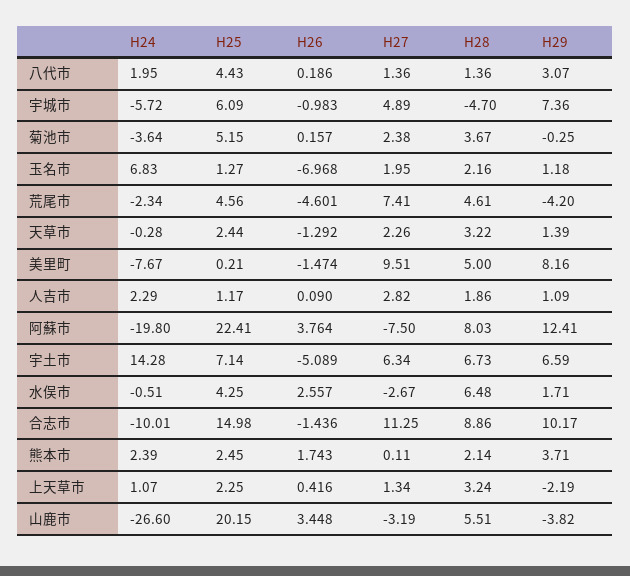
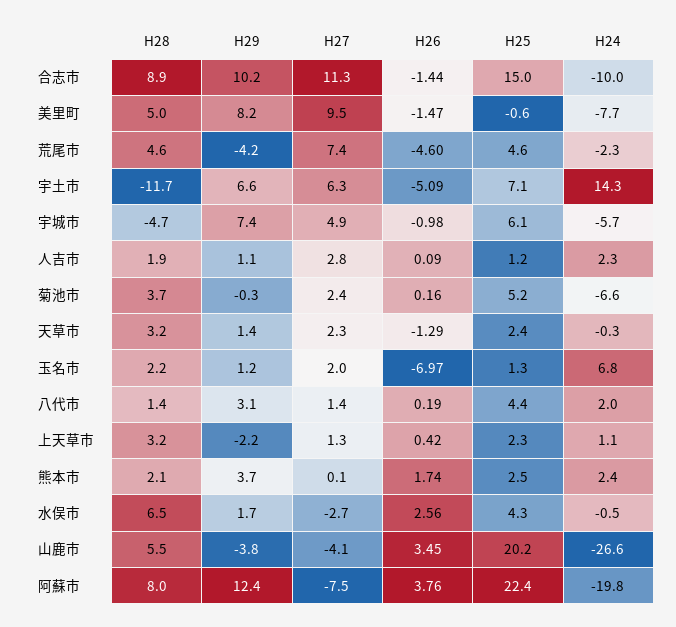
  {
    "H24": {
      "八代市": 1.95,
      "宇城市": -5.72,
-     "菊池市": -3.64,
+     "菊池市": -6.6,
      "玉名市": 6.83,
      "荒尾市": -2.34,
      "天草市": -0.28,
      "美里町": -7.67,
      "人吉市": 2.29,
      "阿蘇市": -19.8,
      "宇土市": 14.28,
      "水俣市": -0.51,
      "合志市": -10.01,
      "熊本市": 2.39,
      "上天草市": 1.07,
      "山鹿市": -26.6
    },
    "H25": {
      "八代市": 4.43,
      "宇城市": 6.09,
      "菊池市": 5.15,
      "玉名市": 1.27,
      "荒尾市": 4.56,
      "天草市": 2.44,
-     "美里町": 0.21,
+     "美里町": -0.6,
      "人吉市": 1.17,
      "阿蘇市": 22.41,
      "宇土市": 7.14,
      "水俣市": 4.25,
      "合志市": 14.98,
      "熊本市": 2.45,
      "上天草市": 2.25,
      "山鹿市": 20.15
    },
    "H26": {
      "八代市": 0.186,
      "宇城市": -0.983,
      "菊池市": 0.157,
      "玉名市": -6.968,
      "荒尾市": -4.601,
      "天草市": -1.292,
      "美里町": -1.474,
      "人吉市": 0.09,
      "阿蘇市": 3.764,
      "宇土市": -5.089,
      "水俣市": 2.557,
      "合志市": -1.436,
      "熊本市": 1.743,
      "上天草市": 0.416,
      "山鹿市": 3.448
    },
    "H27": {
      "八代市": 1.36,
      "宇城市": 4.89,
      "菊池市": 2.38,
      "玉名市": 1.95,
      "荒尾市": 7.41,
      "天草市": 2.26,
      "美里町": 9.51,
      "人吉市": 2.82,
      "阿蘇市": -7.5,
      "宇土市": 6.34,
      "水俣市": -2.67,
      "合志市": 11.25,
      "熊本市": 0.11,
      "上天草市": 1.34,
-     "山鹿市": -3.19
+     "山鹿市": -4.1
    },
    "H28": {
      "八代市": 1.36,
      "宇城市": -4.7,
      "菊池市": 3.67,
      "玉名市": 2.16,
      "荒尾市": 4.61,
      "天草市": 3.22,
      "美里町": 5,
      "人吉市": 1.86,
      "阿蘇市": 8.03,
-     "宇土市": 6.73,
+     "宇土市": -11.7,
      "水俣市": 6.48,
      "合志市": 8.86,
      "熊本市": 2.14,
      "上天草市": 3.24,
      "山鹿市": 5.51
    },
    "H29": {
      "八代市": 3.07,
      "宇城市": 7.36,
      "菊池市": -0.25,
      "玉名市": 1.18,
      "荒尾市": -4.2,
      "天草市": 1.39,
      "美里町": 8.16,
      "人吉市": 1.09,
      "阿蘇市": 12.41,
      "宇土市": 6.59,
      "水俣市": 1.71,
      "合志市": 10.17,
      "熊本市": 3.71,
      "上天草市": -2.19,
      "山鹿市": -3.82
    }
  }

